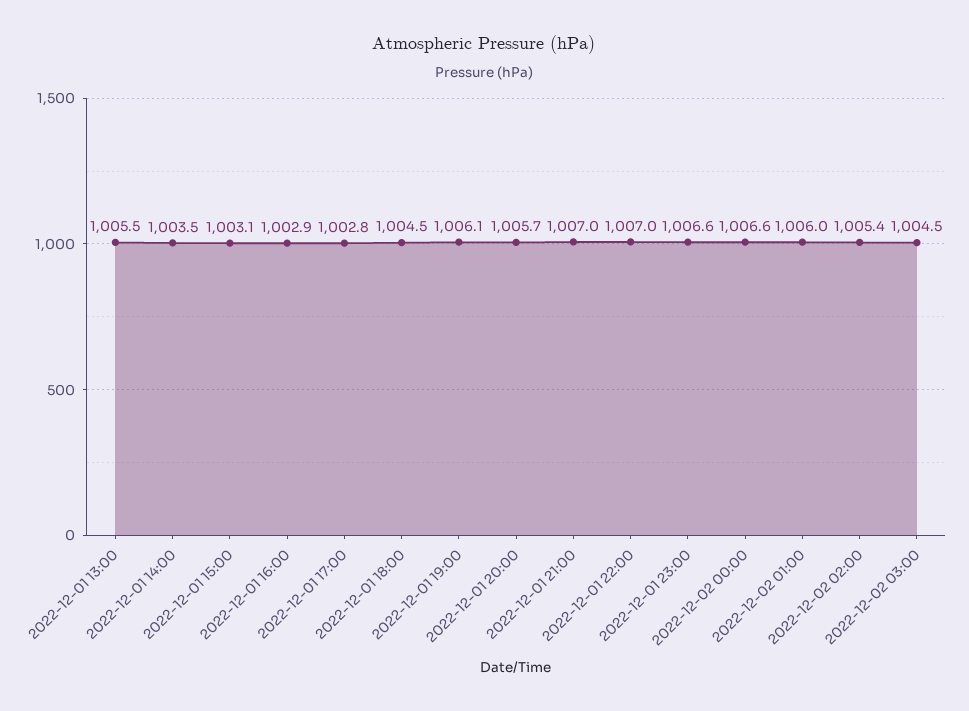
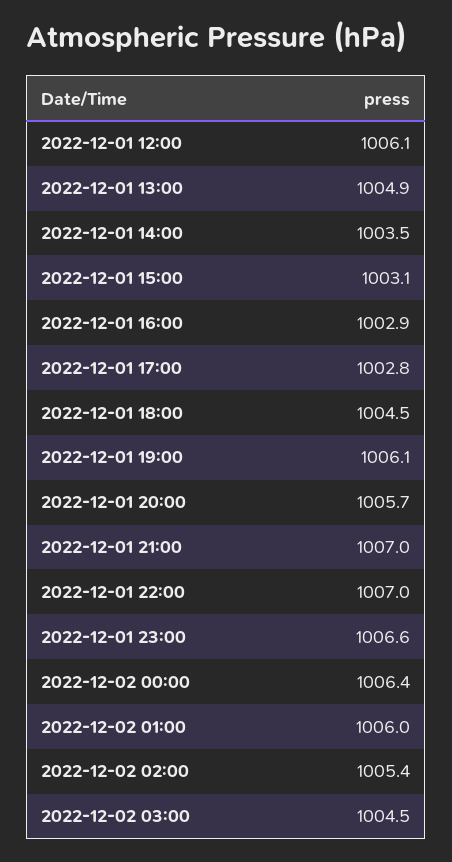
  {
-   "2022-12-01 13:00": 1005.5,
+   "2022-12-01 13:00": 1004.9,
    "2022-12-01 14:00": 1003.5,
    "2022-12-01 15:00": 1003.1,
    "2022-12-01 16:00": 1002.9,
    "2022-12-01 17:00": 1002.8,
    "2022-12-01 18:00": 1004.5,
    "2022-12-01 19:00": 1006.1,
    "2022-12-01 20:00": 1005.7,
    "2022-12-01 21:00": 1007,
    "2022-12-01 22:00": 1007,
    "2022-12-01 23:00": 1006.6,
-   "2022-12-02 00:00": 1006.6,
+   "2022-12-02 00:00": 1006.4,
    "2022-12-02 01:00": 1006,
    "2022-12-02 02:00": 1005.4,
-   "2022-12-02 03:00": 1004.5
+   "2022-12-02 03:00": 1004.5,
+   "2022-12-01 12:00": 1006.1
  }

